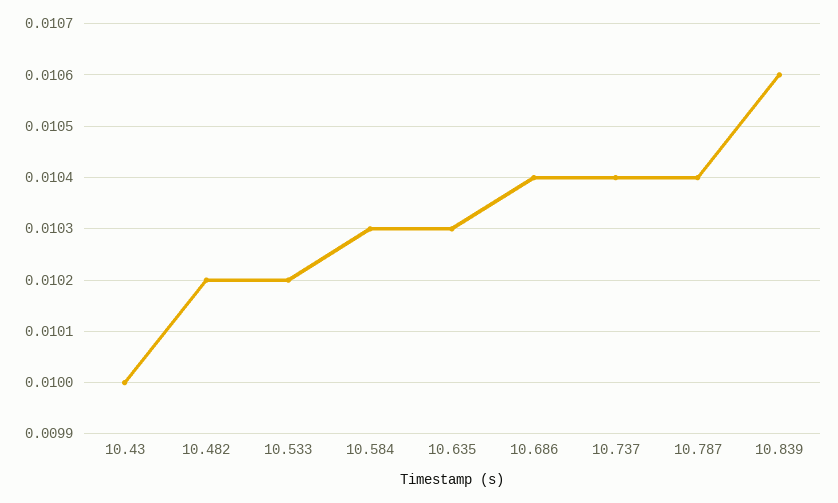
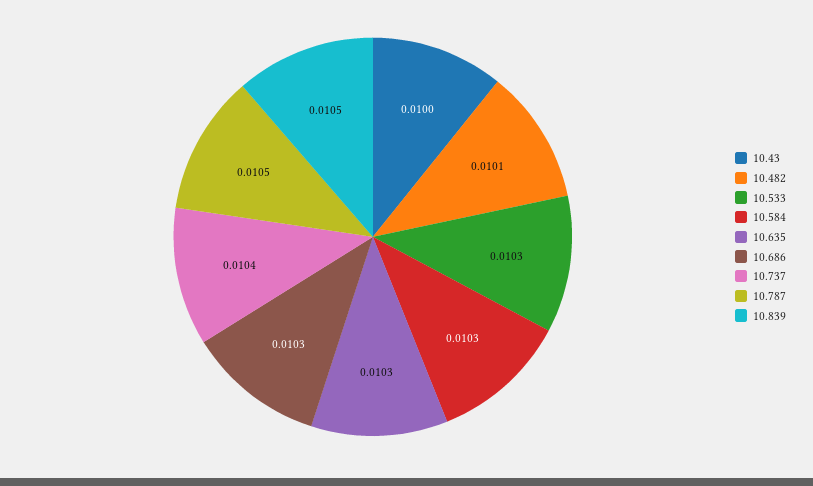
  {
    "10.43": 0.01,
-   "10.482": 0.0102,
+   "10.482": 0.0101,
-   "10.533": 0.0102,
+   "10.533": 0.0103,
    "10.584": 0.0103,
    "10.635": 0.0103,
-   "10.686": 0.0104,
+   "10.686": 0.0103,
    "10.737": 0.0104,
-   "10.787": 0.0104,
+   "10.787": 0.0105,
-   "10.839": 0.0106
+   "10.839": 0.0105
  }

